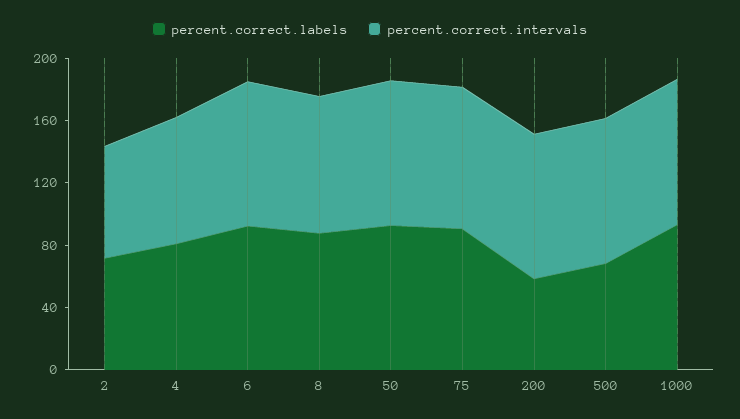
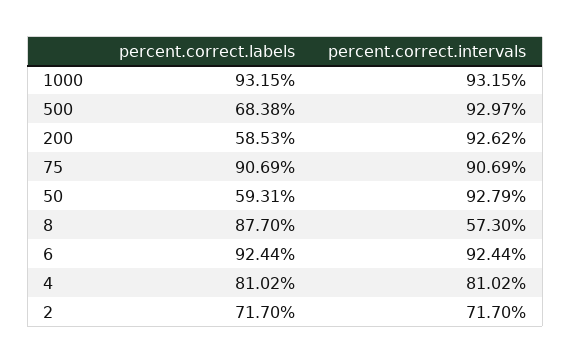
  {
    "percent.correct.labels": {
      "2": 71.7,
      "4": 81.02,
      "6": 92.44,
      "8": 87.7,
-     "50": 90,
+     "50": 59.31,
      "75": 90.69,
      "200": 58.53,
      "500": 68.38,
      "1000": 93.15
    },
    "percent.correct.intervals": {
      "2": 71.7,
      "4": 81.02,
      "6": 92.44,
-     "8": 90,
+     "8": 57.3,
      "50": 92.79,
      "75": 90.69,
      "200": 92.62,
      "500": 92.97,
      "1000": 93.15
    }
  }

